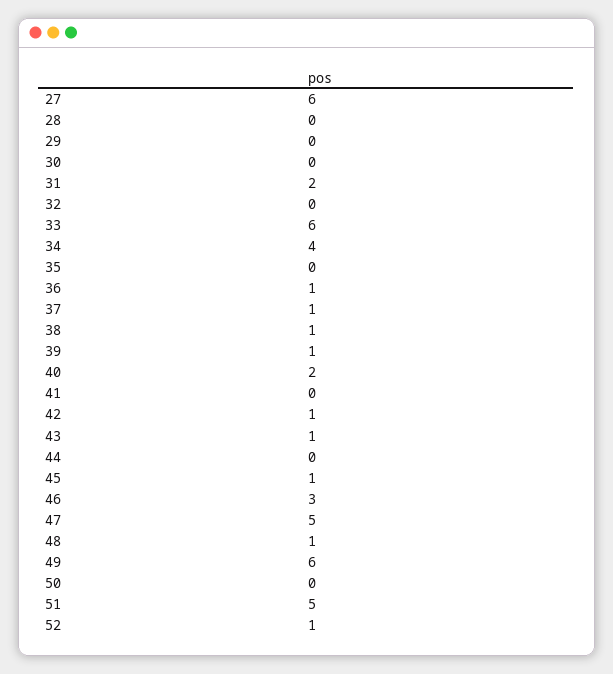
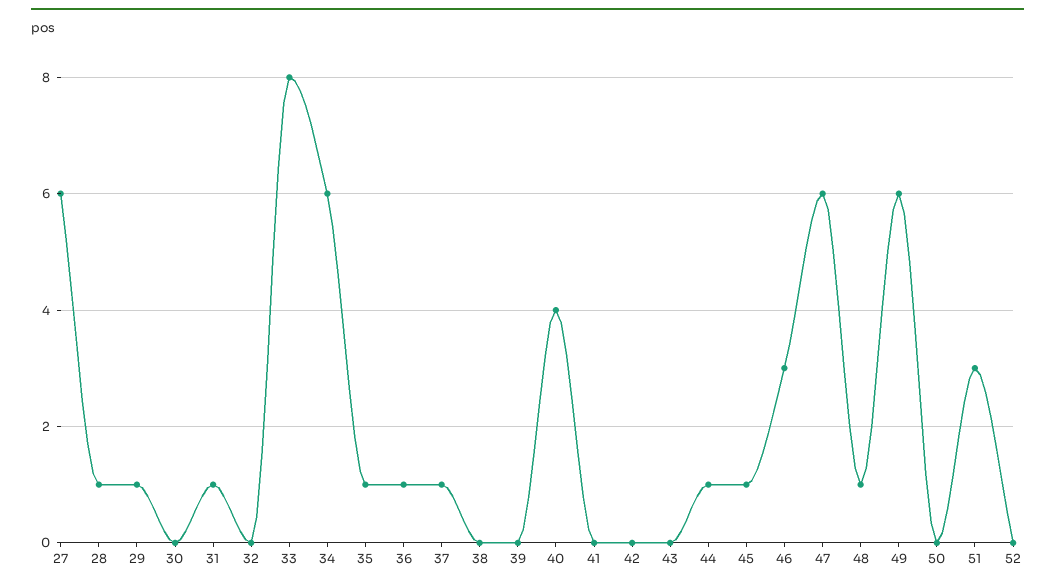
  {
    "27": 6,
-   "28": 0,
+   "28": 1,
-   "29": 0,
+   "29": 1,
    "30": 0,
-   "31": 2,
+   "31": 1,
    "32": 0,
-   "33": 6,
+   "33": 8,
-   "34": 4,
+   "34": 6,
-   "35": 0,
+   "35": 1,
    "36": 1,
    "37": 1,
-   "38": 1,
+   "38": 0,
-   "39": 1,
+   "39": 0,
-   "40": 2,
+   "40": 4,
    "41": 0,
-   "42": 1,
+   "42": 0,
-   "43": 1,
+   "43": 0,
-   "44": 0,
+   "44": 1,
    "45": 1,
    "46": 3,
-   "47": 5,
+   "47": 6,
    "48": 1,
    "49": 6,
    "50": 0,
-   "51": 5,
+   "51": 3,
-   "52": 1
+   "52": 0
  }

